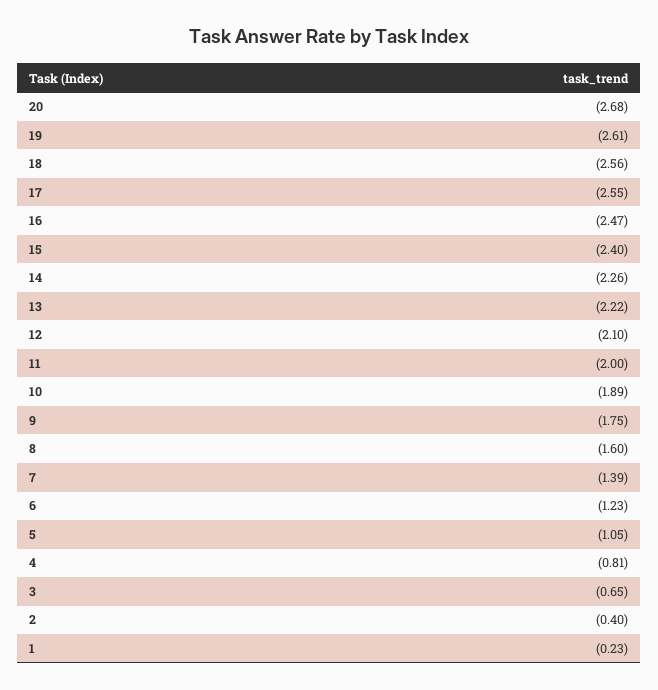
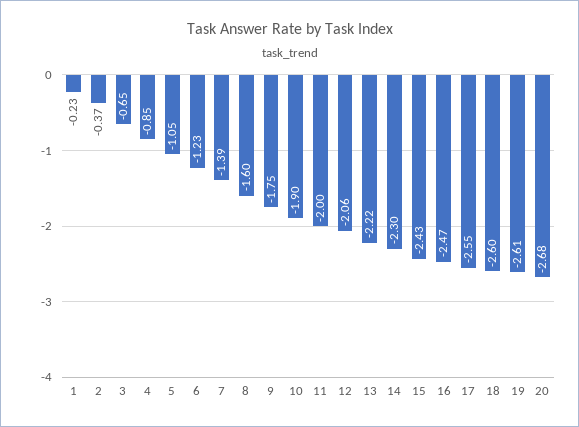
  {
    "20": -2.68,
    "19": -2.61,
-   "18": -2.56,
+   "18": -2.6,
    "17": -2.55,
    "16": -2.47,
-   "15": -2.4,
+   "15": -2.43,
-   "14": -2.26,
+   "14": -2.3,
    "13": -2.22,
-   "12": -2.1,
+   "12": -2.06,
    "11": -2,
-   "10": -1.89,
+   "10": -1.9,
    "9": -1.75,
    "8": -1.6,
    "7": -1.39,
    "6": -1.23,
    "5": -1.05,
-   "4": -0.81,
+   "4": -0.85,
    "3": -0.65,
-   "2": -0.4,
+   "2": -0.37,
    "1": -0.23
  }

